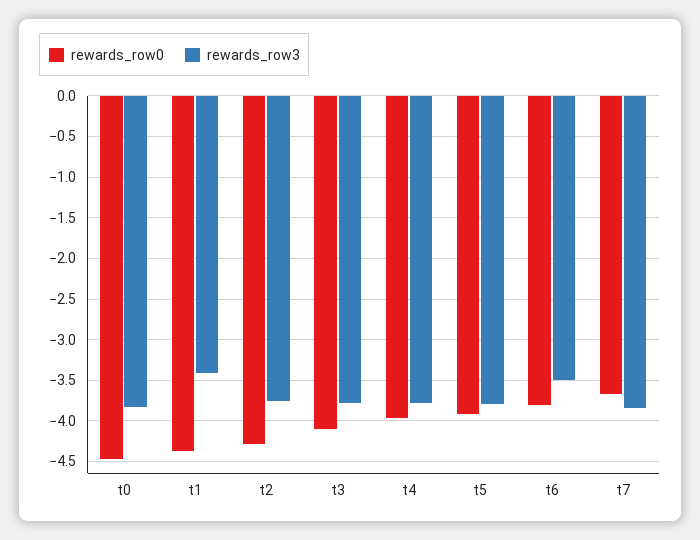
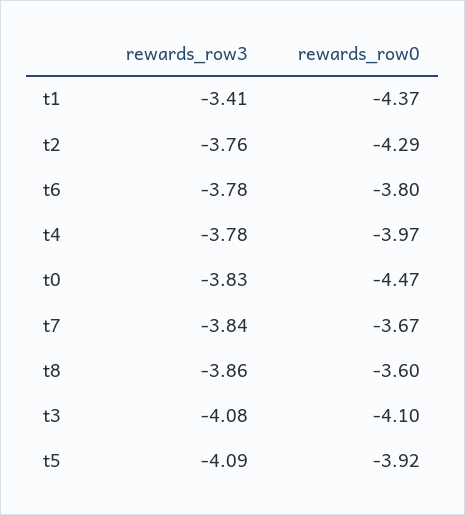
  {
    "rewards_row0": {
      "t0": -4.47,
      "t1": -4.37,
      "t2": -4.29,
      "t3": -4.1,
      "t4": -3.97,
      "t5": -3.92,
      "t6": -3.8,
-     "t7": -3.67
+     "t7": -3.67,
+     "t8": -3.6
    },
    "rewards_row3": {
      "t0": -3.83,
      "t1": -3.41,
      "t2": -3.76,
-     "t3": -3.8,
+     "t3": -4.08,
      "t4": -3.78,
-     "t5": -3.8,
+     "t5": -4.09,
-     "t6": -3.5,
+     "t6": -3.78,
-     "t7": -3.84
+     "t7": -3.84,
+     "t8": -3.86
    }
  }

